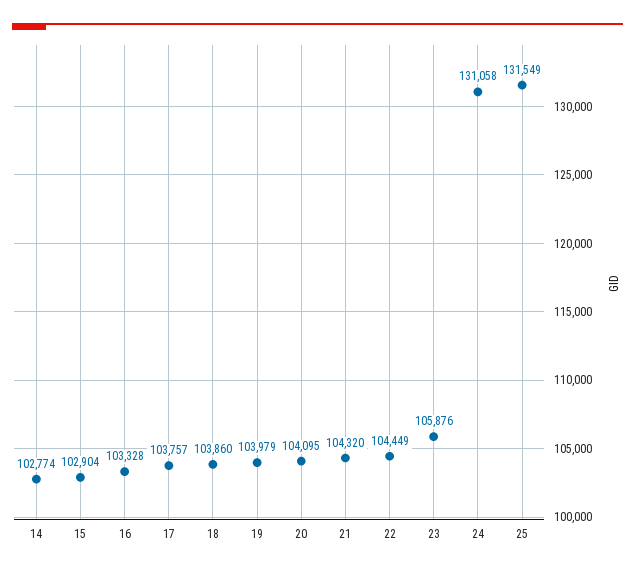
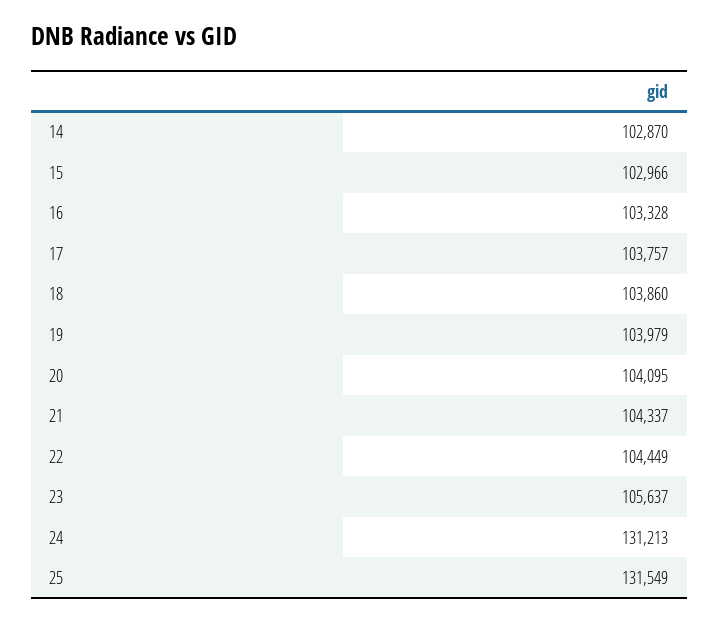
  {
-   "14": 102774,
+   "14": 102870,
-   "15": 102904,
+   "15": 102966,
    "16": 103328,
    "17": 103757,
    "18": 103860,
    "19": 103979,
    "20": 104095,
-   "21": 104320,
+   "21": 104337,
    "22": 104449,
-   "23": 105876,
+   "23": 105637,
-   "24": 131058,
+   "24": 131213,
    "25": 131549
  }

